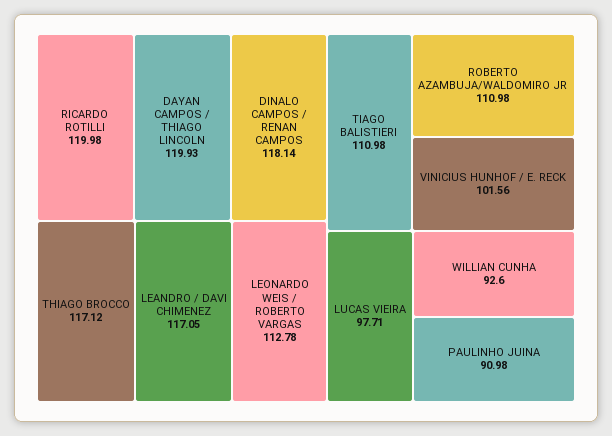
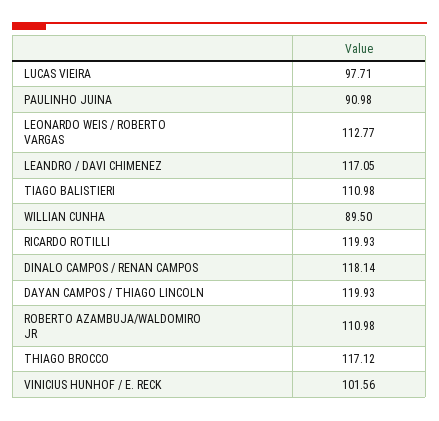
  {
-   "RICARDO ROTILLI": 119.98,
+   "RICARDO ROTILLI": 119.93,
    "DAYAN CAMPOS / THIAGO LINCOLN": 119.93,
    "DINALO CAMPOS / RENAN CAMPOS": 118.14,
    "THIAGO BROCCO": 117.12,
    "LEANDRO / DAVI CHIMENEZ": 117.05,
-   "LEONARDO WEIS / ROBERTO VARGAS": 112.78,
+   "LEONARDO WEIS / ROBERTO VARGAS": 112.77,
    "TIAGO BALISTIERI": 110.98,
    "ROBERTO AZAMBUJA/WALDOMIRO JR": 110.98,
    "VINICIUS HUNHOF / E. RECK": 101.56,
    "LUCAS VIEIRA": 97.71,
-   "WILLIAN CUNHA": 92.6,
+   "WILLIAN CUNHA": 89.5,
    "PAULINHO JUINA": 90.98
  }

